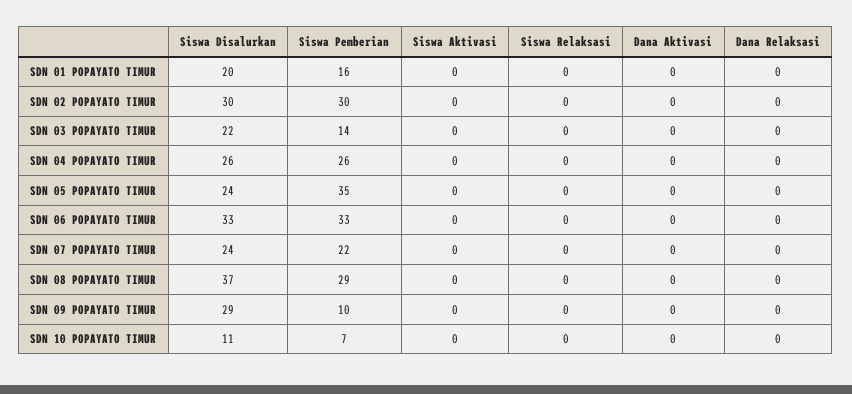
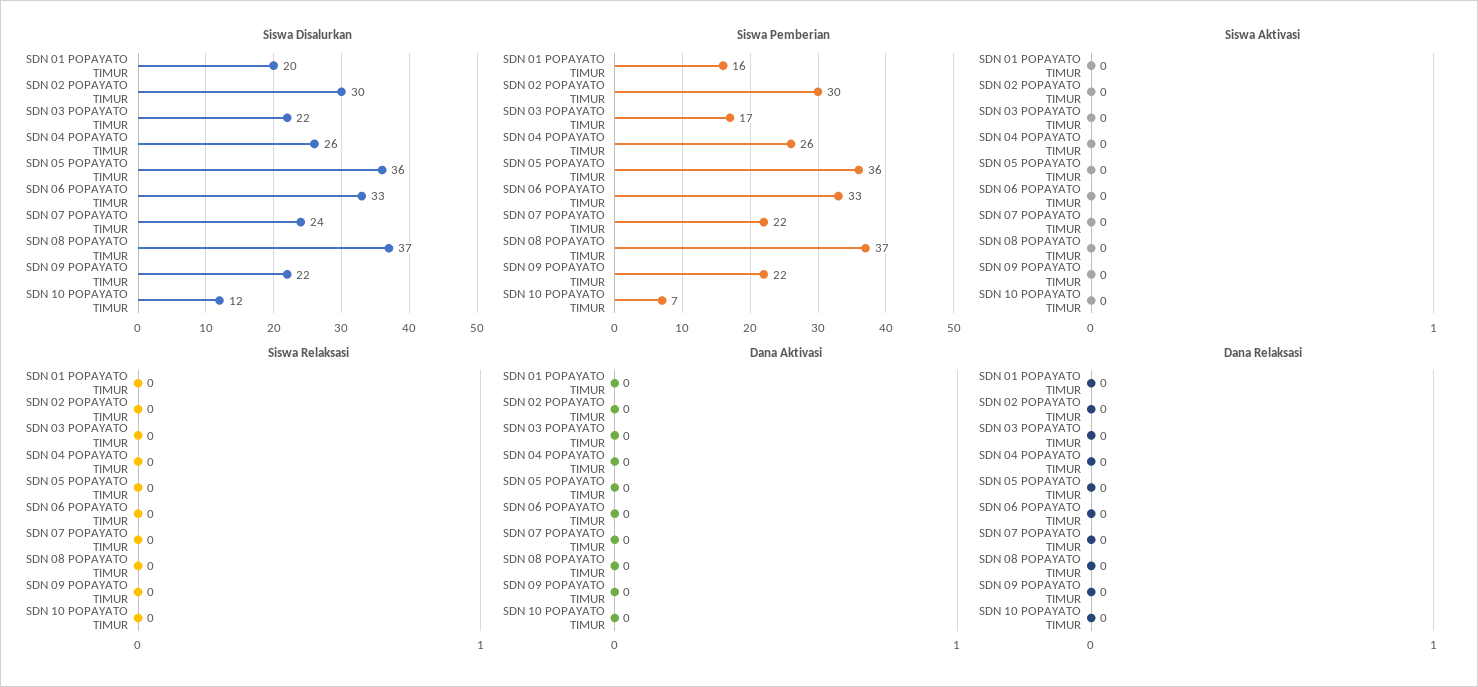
  {
    "Siswa Disalurkan": {
      "SDN 01 POPAYATO TIMUR": 20,
      "SDN 02 POPAYATO TIMUR": 30,
      "SDN 03 POPAYATO TIMUR": 22,
      "SDN 04 POPAYATO TIMUR": 26,
-     "SDN 05 POPAYATO TIMUR": 24,
+     "SDN 05 POPAYATO TIMUR": 36,
      "SDN 06 POPAYATO TIMUR": 33,
      "SDN 07 POPAYATO TIMUR": 24,
      "SDN 08 POPAYATO TIMUR": 37,
-     "SDN 09 POPAYATO TIMUR": 29,
+     "SDN 09 POPAYATO TIMUR": 22,
-     "SDN 10 POPAYATO TIMUR": 11
+     "SDN 10 POPAYATO TIMUR": 12
    },
    "Siswa Pemberian": {
      "SDN 01 POPAYATO TIMUR": 16,
      "SDN 02 POPAYATO TIMUR": 30,
-     "SDN 03 POPAYATO TIMUR": 14,
+     "SDN 03 POPAYATO TIMUR": 17,
      "SDN 04 POPAYATO TIMUR": 26,
-     "SDN 05 POPAYATO TIMUR": 35,
+     "SDN 05 POPAYATO TIMUR": 36,
      "SDN 06 POPAYATO TIMUR": 33,
      "SDN 07 POPAYATO TIMUR": 22,
-     "SDN 08 POPAYATO TIMUR": 29,
+     "SDN 08 POPAYATO TIMUR": 37,
-     "SDN 09 POPAYATO TIMUR": 10,
+     "SDN 09 POPAYATO TIMUR": 22,
      "SDN 10 POPAYATO TIMUR": 7
    },
    "Siswa Aktivasi": {
      "SDN 01 POPAYATO TIMUR": 0,
      "SDN 02 POPAYATO TIMUR": 0,
      "SDN 03 POPAYATO TIMUR": 0,
      "SDN 04 POPAYATO TIMUR": 0,
      "SDN 05 POPAYATO TIMUR": 0,
      "SDN 06 POPAYATO TIMUR": 0,
      "SDN 07 POPAYATO TIMUR": 0,
      "SDN 08 POPAYATO TIMUR": 0,
      "SDN 09 POPAYATO TIMUR": 0,
      "SDN 10 POPAYATO TIMUR": 0
    },
    "Siswa Relaksasi": {
      "SDN 01 POPAYATO TIMUR": 0,
      "SDN 02 POPAYATO TIMUR": 0,
      "SDN 03 POPAYATO TIMUR": 0,
      "SDN 04 POPAYATO TIMUR": 0,
      "SDN 05 POPAYATO TIMUR": 0,
      "SDN 06 POPAYATO TIMUR": 0,
      "SDN 07 POPAYATO TIMUR": 0,
      "SDN 08 POPAYATO TIMUR": 0,
      "SDN 09 POPAYATO TIMUR": 0,
      "SDN 10 POPAYATO TIMUR": 0
    },
    "Dana Aktivasi": {
      "SDN 01 POPAYATO TIMUR": 0,
      "SDN 02 POPAYATO TIMUR": 0,
      "SDN 03 POPAYATO TIMUR": 0,
      "SDN 04 POPAYATO TIMUR": 0,
      "SDN 05 POPAYATO TIMUR": 0,
      "SDN 06 POPAYATO TIMUR": 0,
      "SDN 07 POPAYATO TIMUR": 0,
      "SDN 08 POPAYATO TIMUR": 0,
      "SDN 09 POPAYATO TIMUR": 0,
      "SDN 10 POPAYATO TIMUR": 0
    },
    "Dana Relaksasi": {
      "SDN 01 POPAYATO TIMUR": 0,
      "SDN 02 POPAYATO TIMUR": 0,
      "SDN 03 POPAYATO TIMUR": 0,
      "SDN 04 POPAYATO TIMUR": 0,
      "SDN 05 POPAYATO TIMUR": 0,
      "SDN 06 POPAYATO TIMUR": 0,
      "SDN 07 POPAYATO TIMUR": 0,
      "SDN 08 POPAYATO TIMUR": 0,
      "SDN 09 POPAYATO TIMUR": 0,
      "SDN 10 POPAYATO TIMUR": 0
    }
  }

